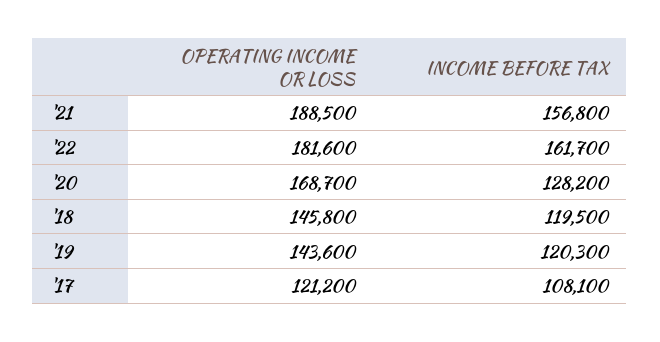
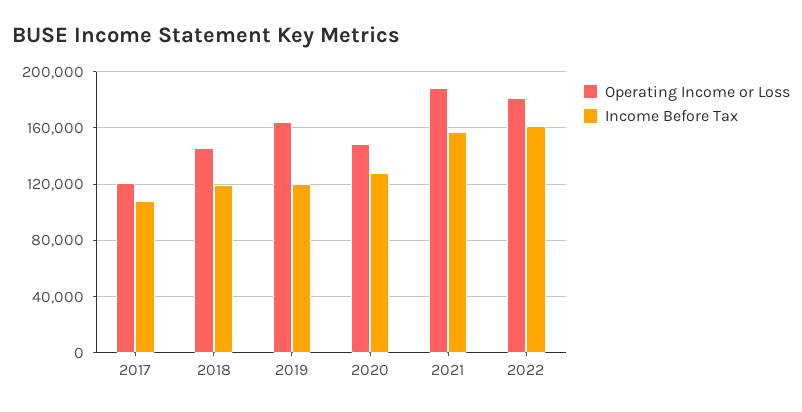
  {
    "OPERATING INCOME OR LOSS": {
      "'21": 188500,
      "'22": 181600,
-     "'20": 168700,
+     "'20": 150000,
      "'18": 145800,
-     "'19": 143600,
+     "'19": 165000,
      "'17": 121200
    },
    "INCOME BEFORE TAX": {
      "'21": 156800,
      "'22": 161700,
      "'20": 128200,
      "'18": 119500,
      "'19": 120300,
      "'17": 108100
    }
  }

